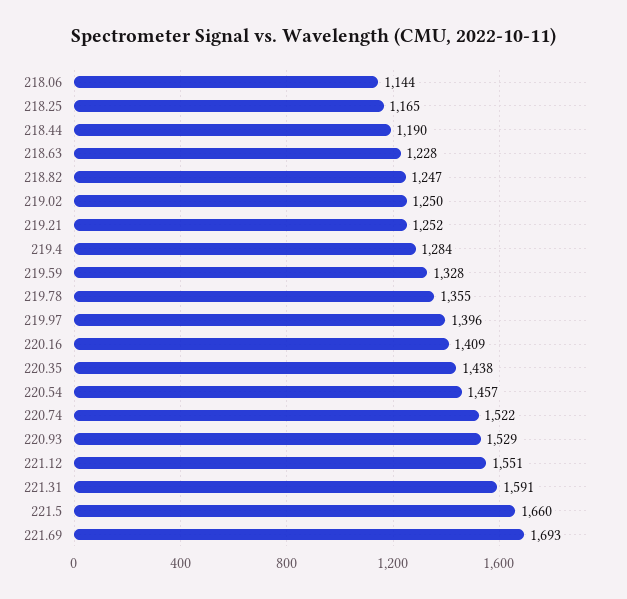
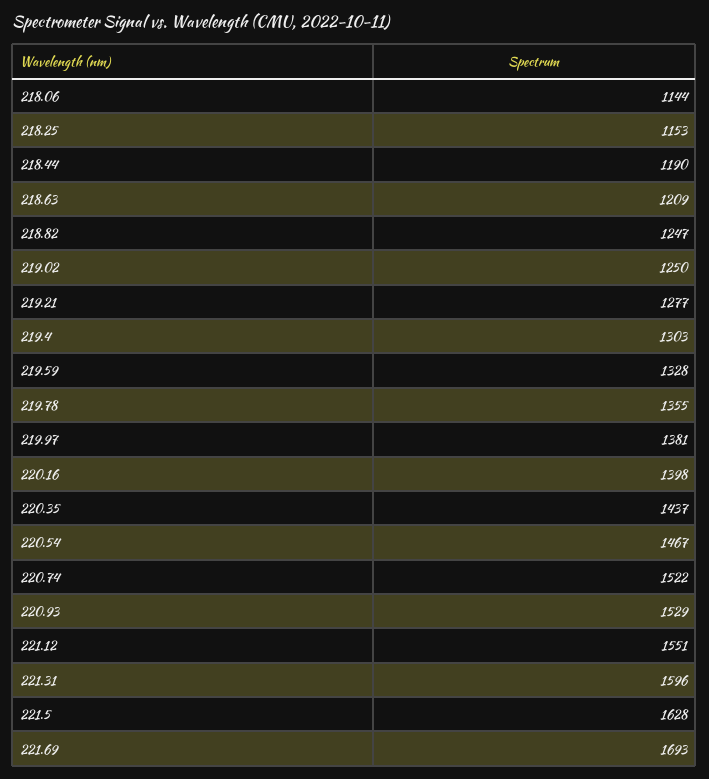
  {
    "218.06": 1144,
-   "218.25": 1165,
+   "218.25": 1153,
    "218.44": 1190,
-   "218.63": 1228,
+   "218.63": 1209,
    "218.82": 1247,
    "219.02": 1250,
-   "219.21": 1252,
+   "219.21": 1277,
-   "219.4": 1284,
+   "219.4": 1303,
    "219.59": 1328,
    "219.78": 1355,
-   "219.97": 1396,
+   "219.97": 1381,
-   "220.16": 1409,
+   "220.16": 1398,
-   "220.35": 1438,
+   "220.35": 1437,
-   "220.54": 1457,
+   "220.54": 1467,
    "220.74": 1522,
    "220.93": 1529,
    "221.12": 1551,
-   "221.31": 1591,
+   "221.31": 1596,
-   "221.5": 1660,
+   "221.5": 1628,
    "221.69": 1693
  }

